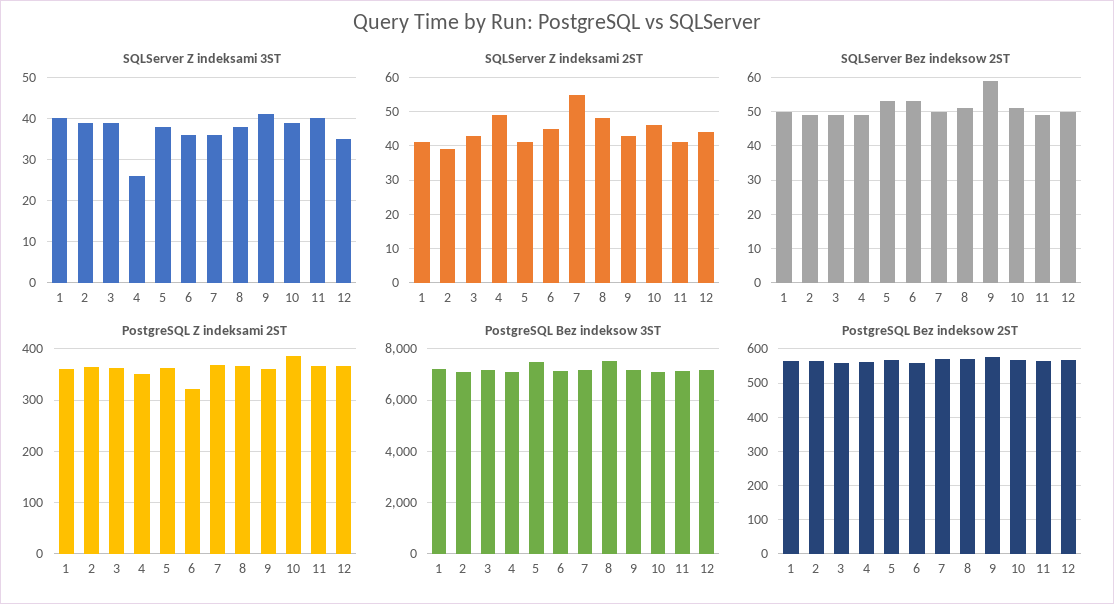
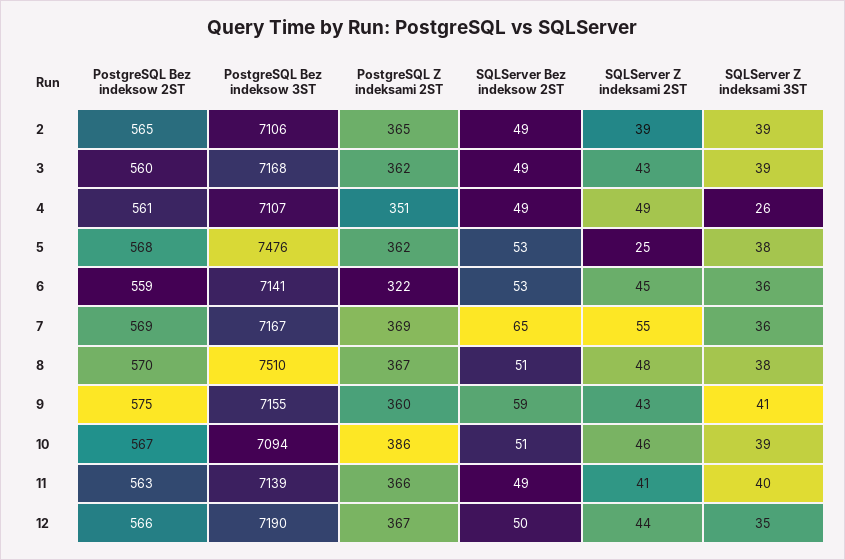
  {
    "SQLServer Z indeksami 3ST": {
-     "1": 40,
      "2": 39,
      "3": 39,
      "4": 26,
      "5": 38,
      "6": 36,
      "7": 36,
      "8": 38,
      "9": 41,
      "10": 39,
      "11": 40,
      "12": 35
    },
    "SQLServer Z indeksami 2ST": {
-     "1": 40,
      "2": 39,
      "3": 43,
      "4": 49,
-     "5": 40,
+     "5": 25,
      "6": 45,
      "7": 55,
      "8": 48,
      "9": 43,
      "10": 46,
      "11": 41,
      "12": 44
    },
    "SQLServer Bez indeksow 2ST": {
-     "1": 50,
      "2": 49,
      "3": 49,
      "4": 49,
      "5": 53,
      "6": 53,
-     "7": 50,
+     "7": 65,
      "8": 51,
      "9": 59,
      "10": 51,
      "11": 49,
      "12": 50
    },
    "PostgreSQL Z indeksami 2ST": {
-     "1": 360,
      "2": 365,
      "3": 362,
      "4": 351,
      "5": 362,
      "6": 322,
      "7": 369,
      "8": 367,
      "9": 360,
      "10": 386,
      "11": 366,
      "12": 367
    },
    "PostgreSQL Bez indeksow 3ST": {
-     "1": 7250,
      "2": 7106,
      "3": 7168,
      "4": 7107,
      "5": 7476,
      "6": 7141,
      "7": 7167,
      "8": 7510,
      "9": 7155,
      "10": 7094,
      "11": 7139,
      "12": 7190
    },
    "PostgreSQL Bez indeksow 2ST": {
-     "1": 560,
      "2": 565,
      "3": 560,
      "4": 561,
      "5": 568,
      "6": 559,
      "7": 569,
      "8": 570,
      "9": 575,
      "10": 567,
      "11": 563,
      "12": 566
    }
  }

